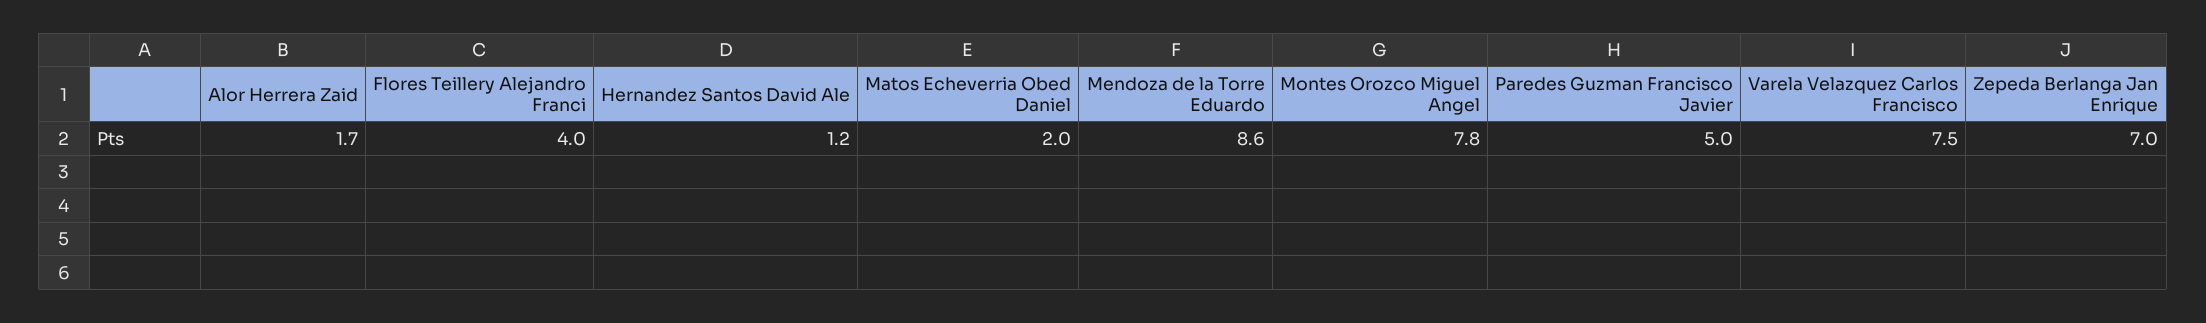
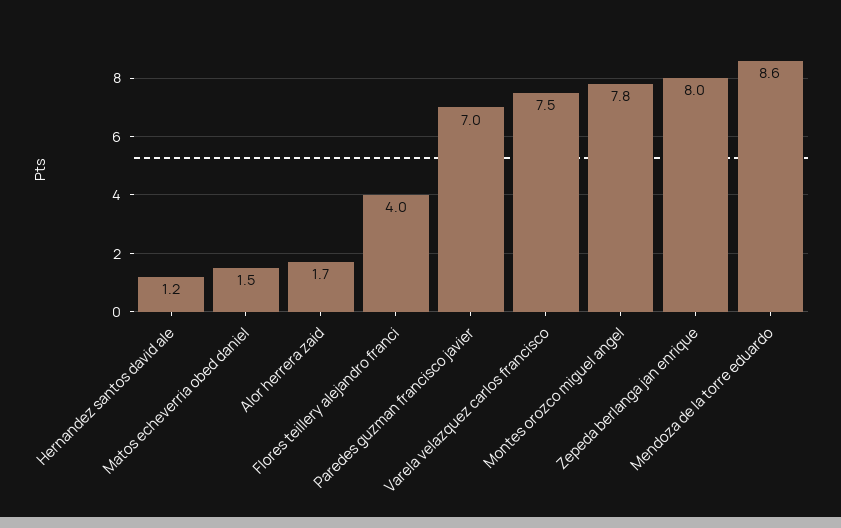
  {
    "Alor Herrera Zaid": 1.7,
    "Flores Teillery Alejandro Franci": 4,
    "Hernandez Santos David Ale": 1.2,
-   "Matos Echeverria Obed Daniel": 2,
+   "Matos Echeverria Obed Daniel": 1.5,
    "Mendoza de la Torre Eduardo": 8.6,
    "Montes Orozco Miguel Angel": 7.8,
-   "Paredes Guzman Francisco Javier": 5,
+   "Paredes Guzman Francisco Javier": 7,
    "Varela Velazquez Carlos Francisco": 7.5,
-   "Zepeda Berlanga Jan Enrique": 7
+   "Zepeda Berlanga Jan Enrique": 8
  }

